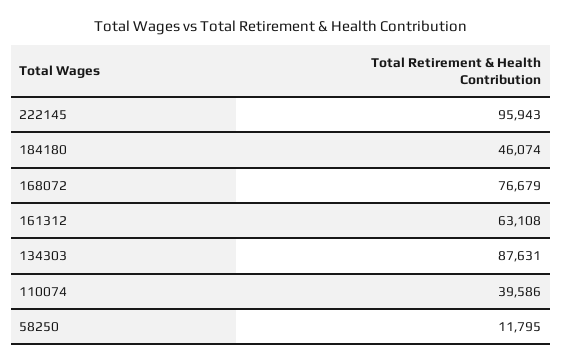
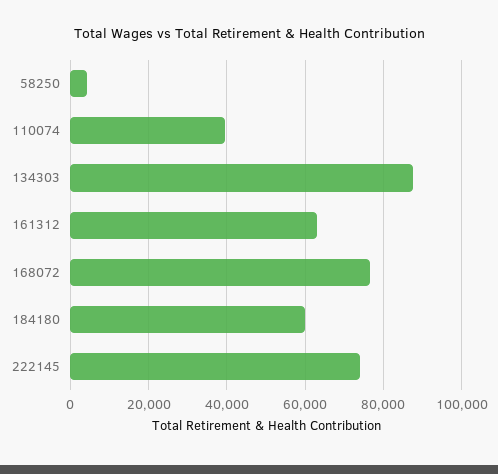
  {
-   "222145": 95943,
+   "222145": 74000,
-   "184180": 46074,
+   "184180": 60000,
    "168072": 76679,
    "161312": 63108,
    "134303": 87631,
    "110074": 39586,
-   "58250": 11795
+   "58250": 4000
  }

